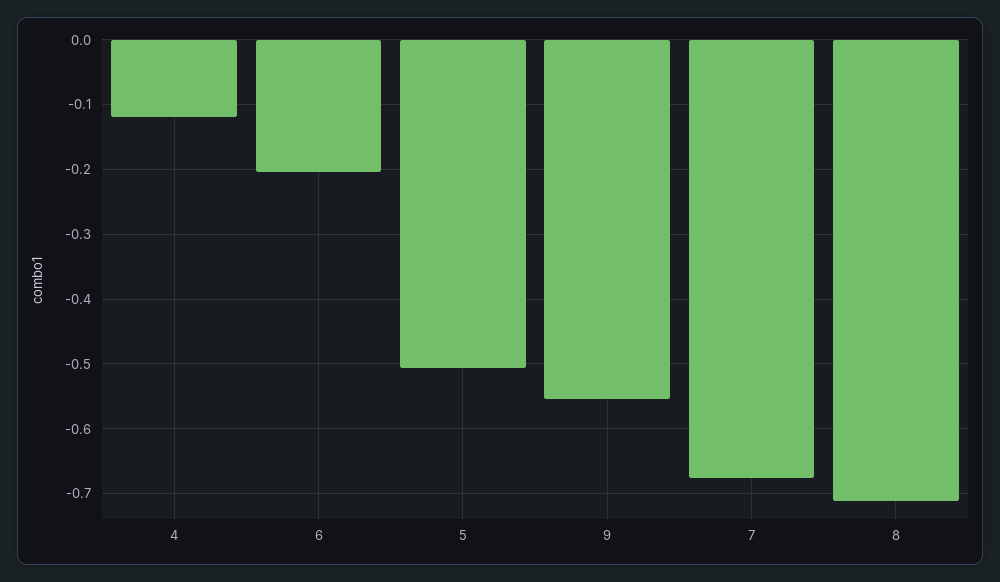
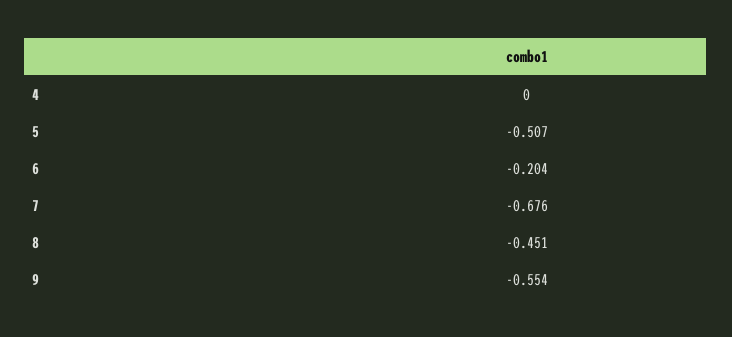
  {
-   "4": -0.12,
+   "4": 0,
    "6": -0.204,
    "5": -0.507,
    "9": -0.554,
    "7": -0.676,
-   "8": -0.71
+   "8": -0.451
  }

